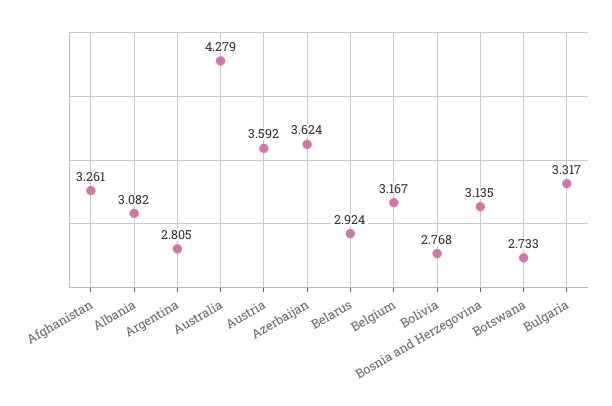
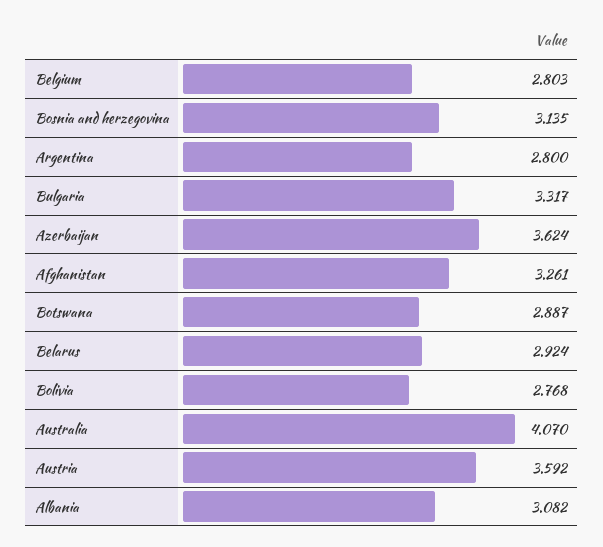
  {
    "Afghanistan": 3.261,
    "Albania": 3.082,
-   "Argentina": 2.805,
+   "Argentina": 2.8,
-   "Australia": 4.279,
+   "Australia": 4.07,
    "Austria": 3.592,
    "Azerbaijan": 3.624,
    "Belarus": 2.924,
-   "Belgium": 3.167,
+   "Belgium": 2.803,
    "Bolivia": 2.768,
    "Bosnia and Herzegovina": 3.135,
-   "Botswana": 2.733,
+   "Botswana": 2.887,
    "Bulgaria": 3.317
  }

